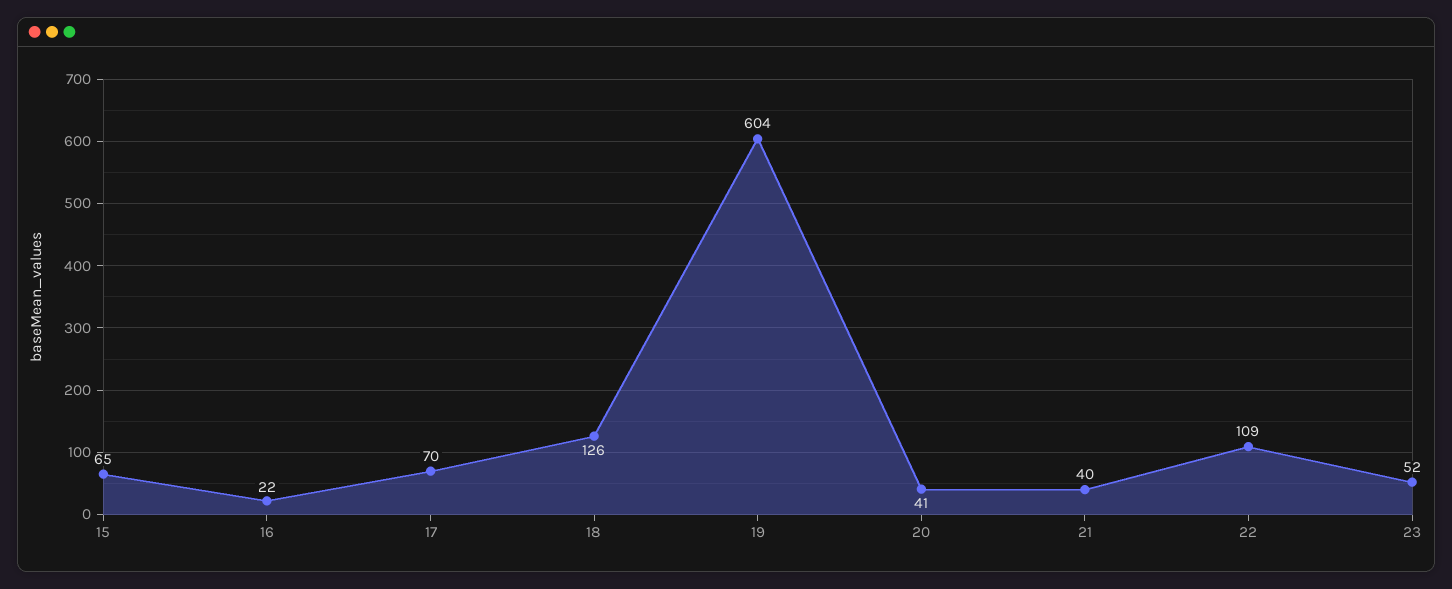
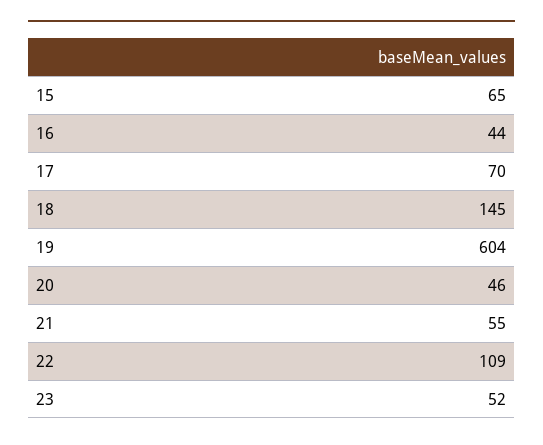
  {
    "15": 65,
-   "16": 22,
+   "16": 44,
    "17": 70,
-   "18": 126,
+   "18": 145,
    "19": 604,
-   "20": 41,
+   "20": 46,
-   "21": 40,
+   "21": 55,
    "22": 109,
    "23": 52
  }

